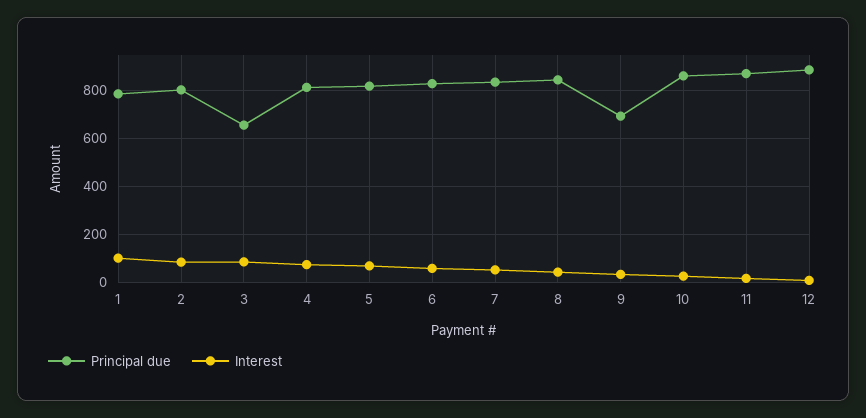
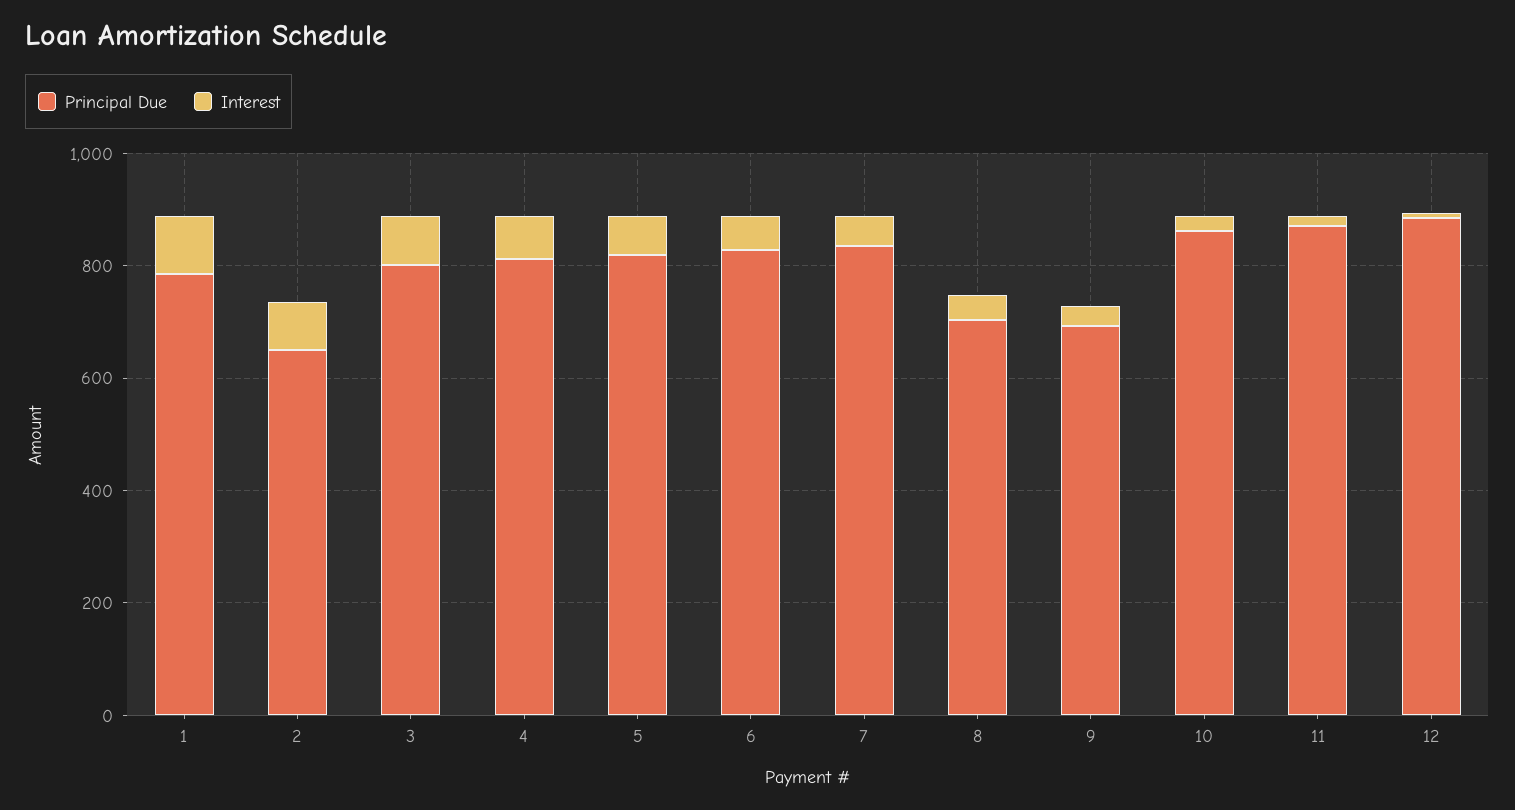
  {
    "Principal due": {
      "1": 775,
-     "2": 800,
+     "2": 650,
-     "3": 650,
+     "3": 800,
      "4": 825,
      "5": 825,
      "6": 825,
      "7": 825,
-     "8": 850,
+     "8": 700,
      "9": 700,
      "10": 850,
      "11": 875,
      "12": 875
    },
    "Interest": {
      "1": 100,
      "2": 75,
      "3": 75,
      "4": 75,
      "5": 75,
      "6": 50,
      "7": 50,
      "8": 50,
      "9": 25,
      "10": 25,
      "11": 25,
      "12": 0
    }
  }

